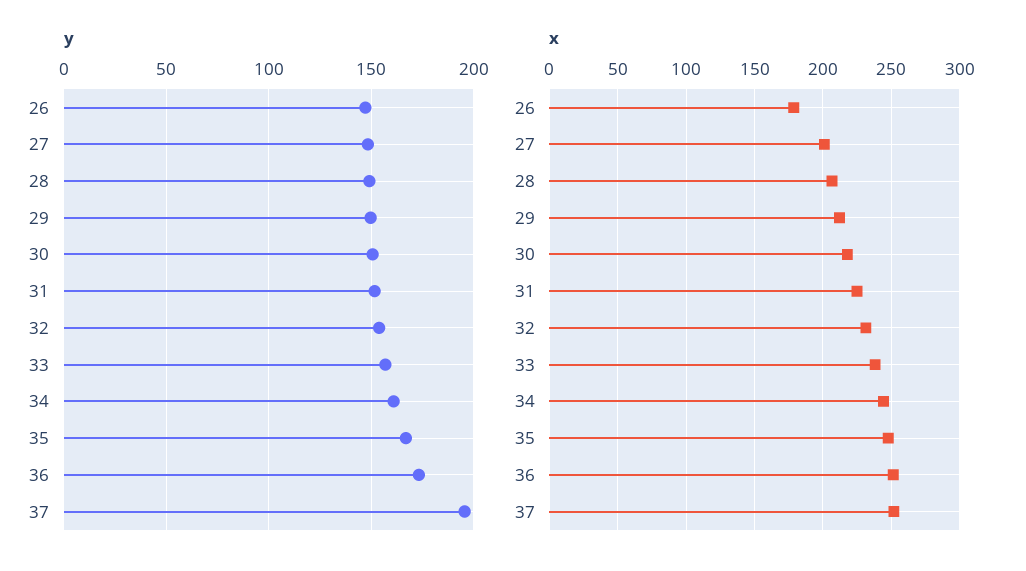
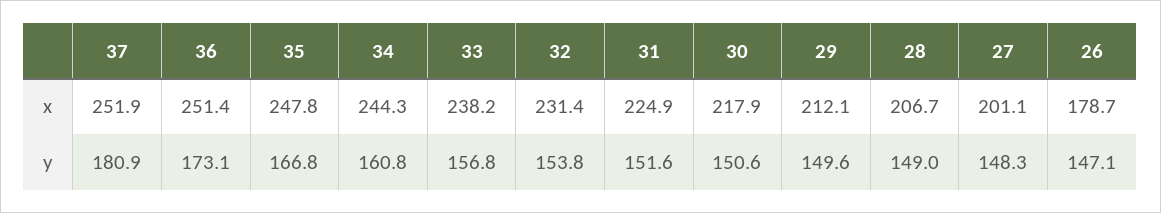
  {
    "y": {
      "26": 147.1,
      "27": 148.3,
      "28": 149,
      "29": 149.6,
      "30": 150.6,
      "31": 151.6,
      "32": 153.8,
      "33": 156.8,
      "34": 160.8,
      "35": 166.8,
      "36": 173.1,
-     "37": 195
+     "37": 180.9
    },
    "x": {
      "26": 178.7,
      "27": 201.1,
      "28": 206.7,
      "29": 212.1,
      "30": 217.9,
      "31": 224.9,
      "32": 231.4,
      "33": 238.2,
      "34": 244.3,
      "35": 247.8,
      "36": 251.4,
      "37": 251.9
    }
  }

